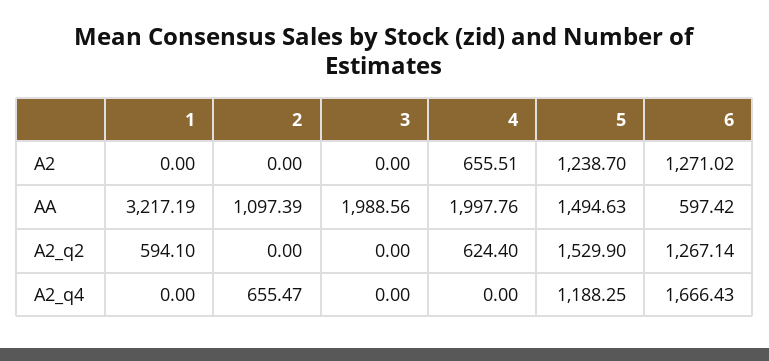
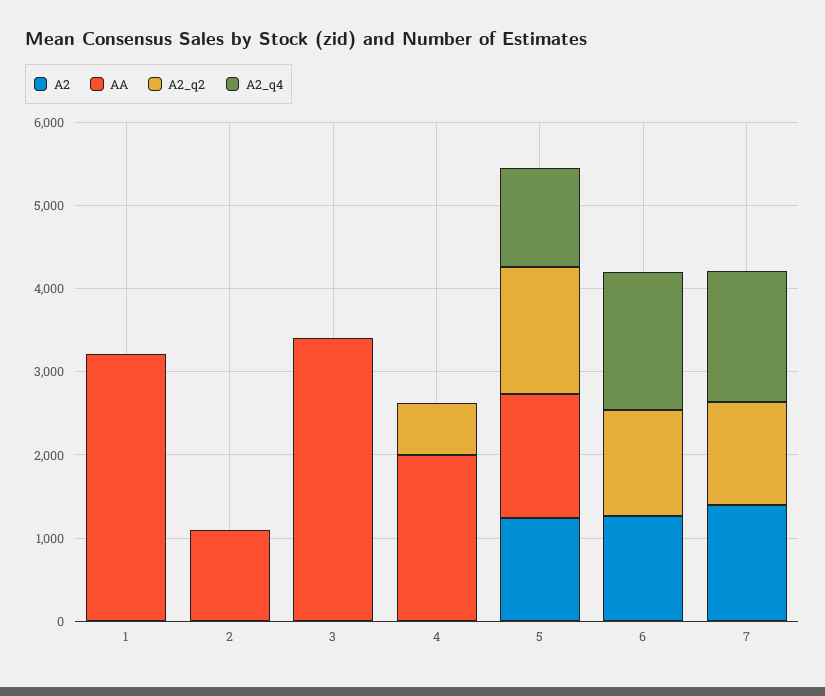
  {
    "A2": {
      "1": 0,
      "2": 0,
      "3": 0,
-     "4": 655.51,
+     "4": 0,
      "5": 1238.7,
-     "6": 1271.02
+     "6": 1271.02,
+     "7": 1400
    },
    "AA": {
      "1": 3217.19,
      "2": 1097.39,
-     "3": 1988.56,
+     "3": 3400,
      "4": 1997.76,
      "5": 1494.63,
-     "6": 597.42
+     "6": 0,
+     "7": 0
    },
    "A2_q2": {
-     "1": 594.1,
+     "1": 0,
      "2": 0,
      "3": 0,
      "4": 624.4,
      "5": 1529.9,
-     "6": 1267.14
+     "6": 1267.14,
+     "7": 1200
    },
    "A2_q4": {
      "1": 0,
-     "2": 655.47,
+     "2": 0,
      "3": 0,
      "4": 0,
      "5": 1188.25,
-     "6": 1666.43
+     "6": 1666.43,
+     "7": 1600
    }
  }

